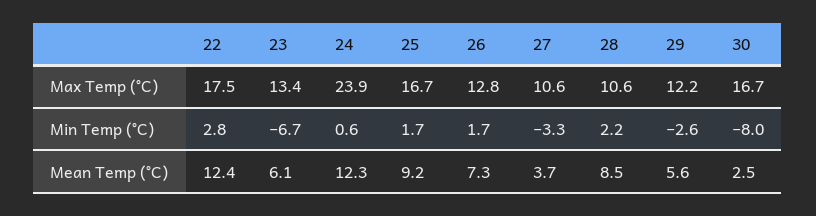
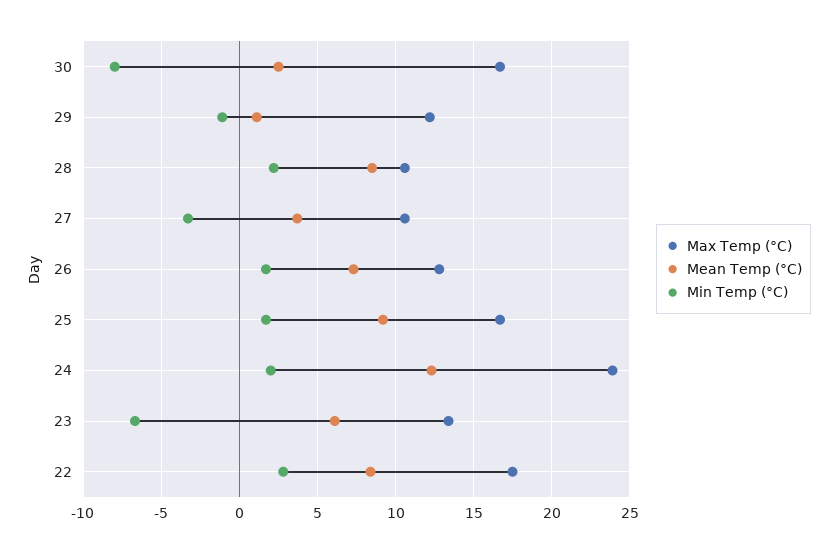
  {
    "Max Temp (°C)": {
      "22": 17.5,
      "23": 13.4,
      "24": 23.9,
      "25": 16.7,
      "26": 12.8,
      "27": 10.6,
      "28": 10.6,
      "29": 12.2,
      "30": 16.7
    },
    "Min Temp (°C)": {
      "22": 2.8,
      "23": -6.7,
-     "24": 0.6,
+     "24": 2,
      "25": 1.7,
      "26": 1.7,
      "27": -3.3,
      "28": 2.2,
-     "29": -2.6,
+     "29": -1,
      "30": -8
    },
    "Mean Temp (°C)": {
-     "22": 12.4,
+     "22": 8.5,
      "23": 6.1,
      "24": 12.3,
      "25": 9.2,
      "26": 7.3,
      "27": 3.7,
      "28": 8.5,
-     "29": 5.6,
+     "29": 1,
      "30": 2.5
    }
  }

